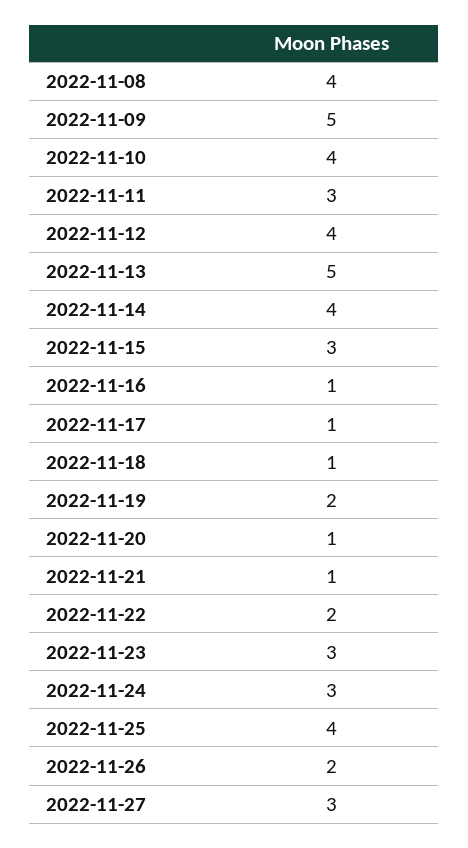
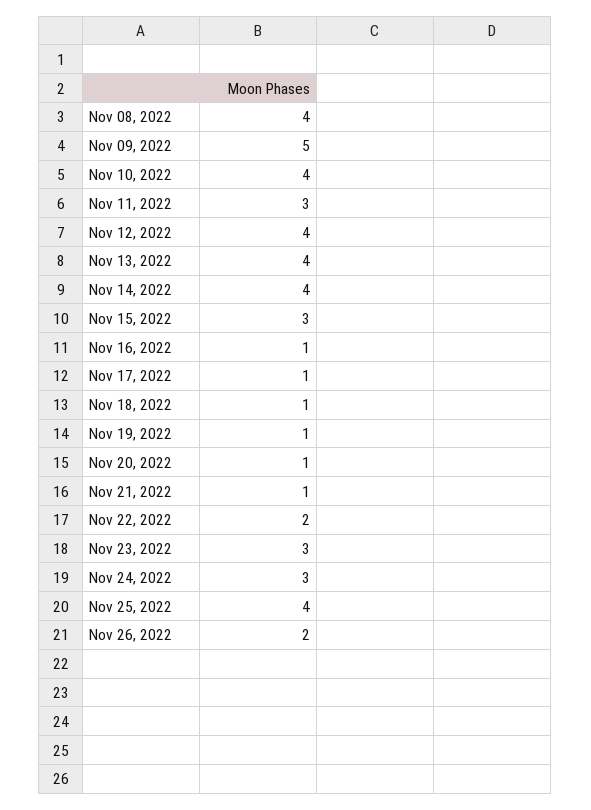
  {
    "2022-11-08": 4,
    "2022-11-09": 5,
    "2022-11-10": 4,
    "2022-11-11": 3,
    "2022-11-12": 4,
-   "2022-11-13": 5,
+   "2022-11-13": 4,
    "2022-11-14": 4,
    "2022-11-15": 3,
    "2022-11-16": 1,
    "2022-11-17": 1,
    "2022-11-18": 1,
-   "2022-11-19": 2,
+   "2022-11-19": 1,
    "2022-11-20": 1,
    "2022-11-21": 1,
    "2022-11-22": 2,
    "2022-11-23": 3,
    "2022-11-24": 3,
    "2022-11-25": 4,
-   "2022-11-26": 2,
+   "2022-11-26": 2
-   "2022-11-27": 3
  }

